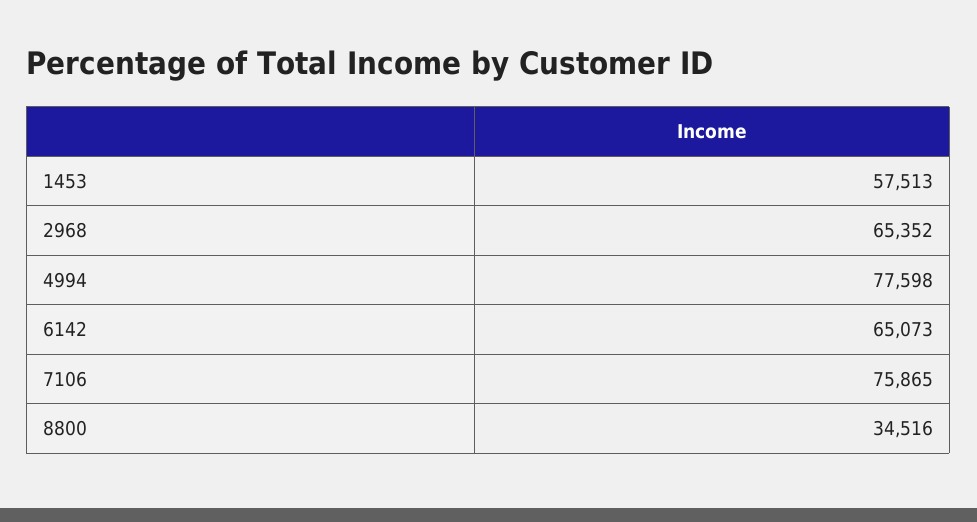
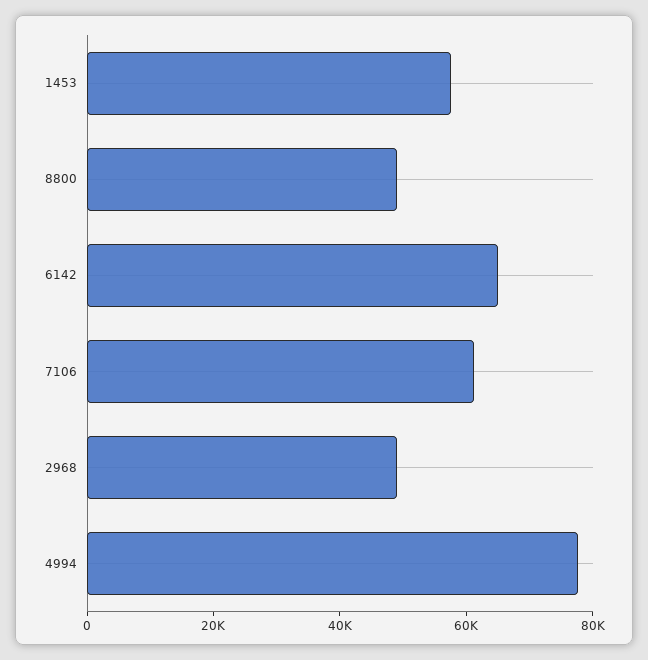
  {
    "1453": 57513,
-   "2968": 65352,
+   "2968": 50000,
    "4994": 77598,
    "6142": 65073,
-   "7106": 75865,
+   "7106": 60000,
-   "8800": 34516
+   "8800": 50000
  }

